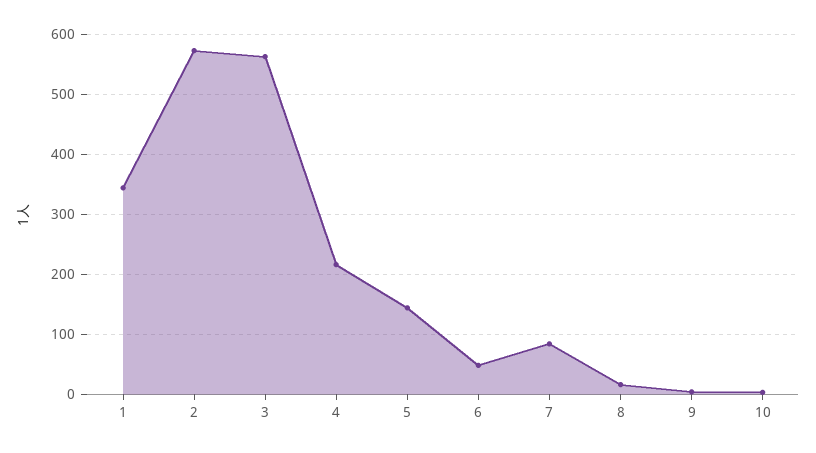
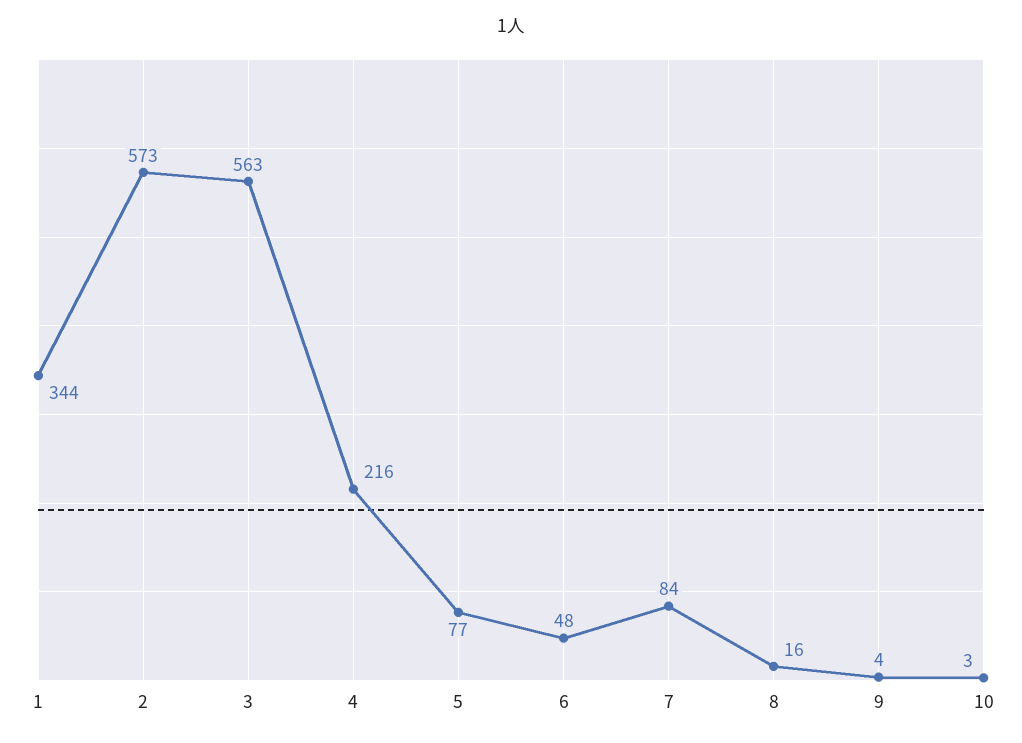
  {
    "1": 344,
    "2": 573,
    "3": 563,
    "4": 216,
-   "5": 140,
+   "5": 77,
    "6": 48,
    "7": 84,
    "8": 16,
    "9": 4,
    "10": 3
  }

